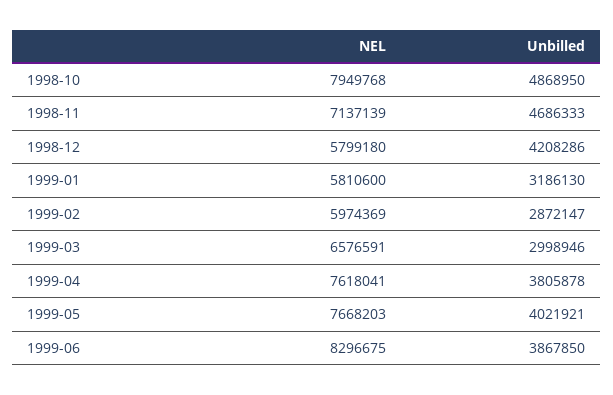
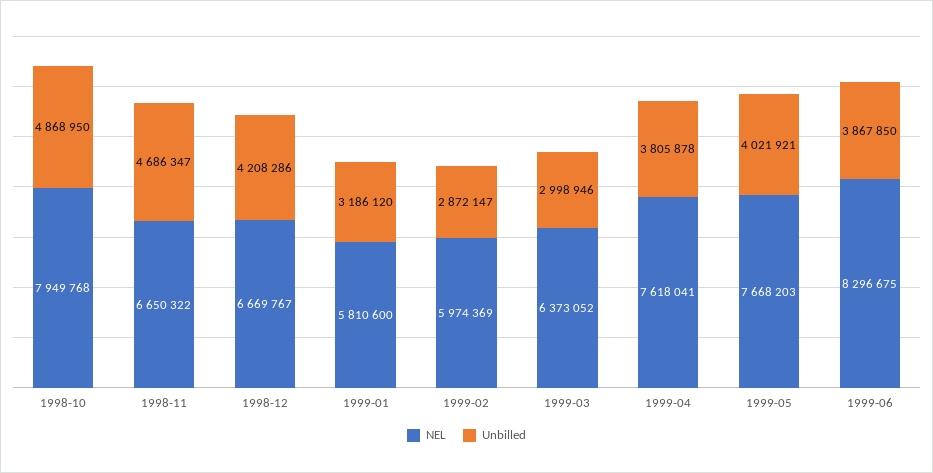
  {
    "NEL": {
      "1998-10": 7949768,
-     "1998-11": 7137139,
+     "1998-11": 6650322,
-     "1998-12": 5799180,
+     "1998-12": 6669767,
      "1999-01": 5810600,
      "1999-02": 5974369,
-     "1999-03": 6576591,
+     "1999-03": 6373052,
      "1999-04": 7618041,
      "1999-05": 7668203,
      "1999-06": 8296675
    },
    "Unbilled": {
      "1998-10": 4868950,
-     "1998-11": 4686333,
+     "1998-11": 4686347,
      "1998-12": 4208286,
-     "1999-01": 3186130,
+     "1999-01": 3186120,
      "1999-02": 2872147,
      "1999-03": 2998946,
      "1999-04": 3805878,
      "1999-05": 4021921,
      "1999-06": 3867850
    }
  }

